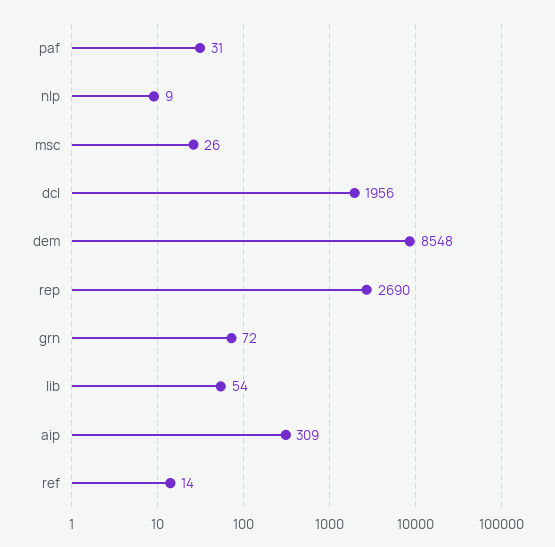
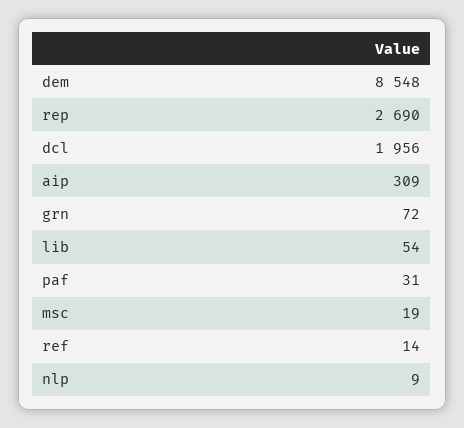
  {
    "paf": 31,
    "nlp": 9,
-   "msc": 26,
+   "msc": 19,
    "dcl": 1956,
    "dem": 8548,
    "rep": 2690,
    "grn": 72,
    "lib": 54,
    "aip": 309,
    "ref": 14
  }

